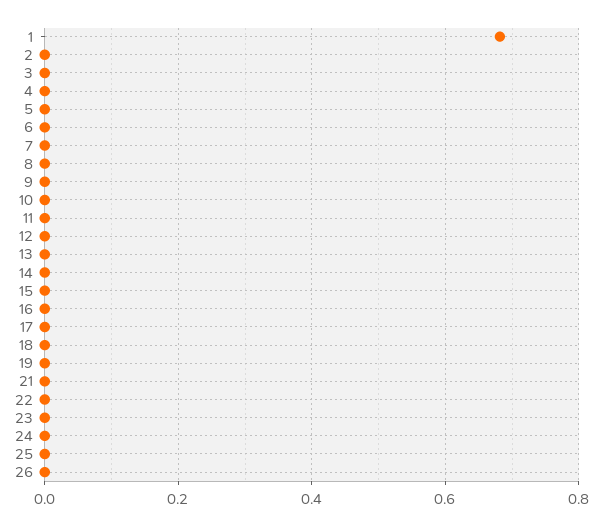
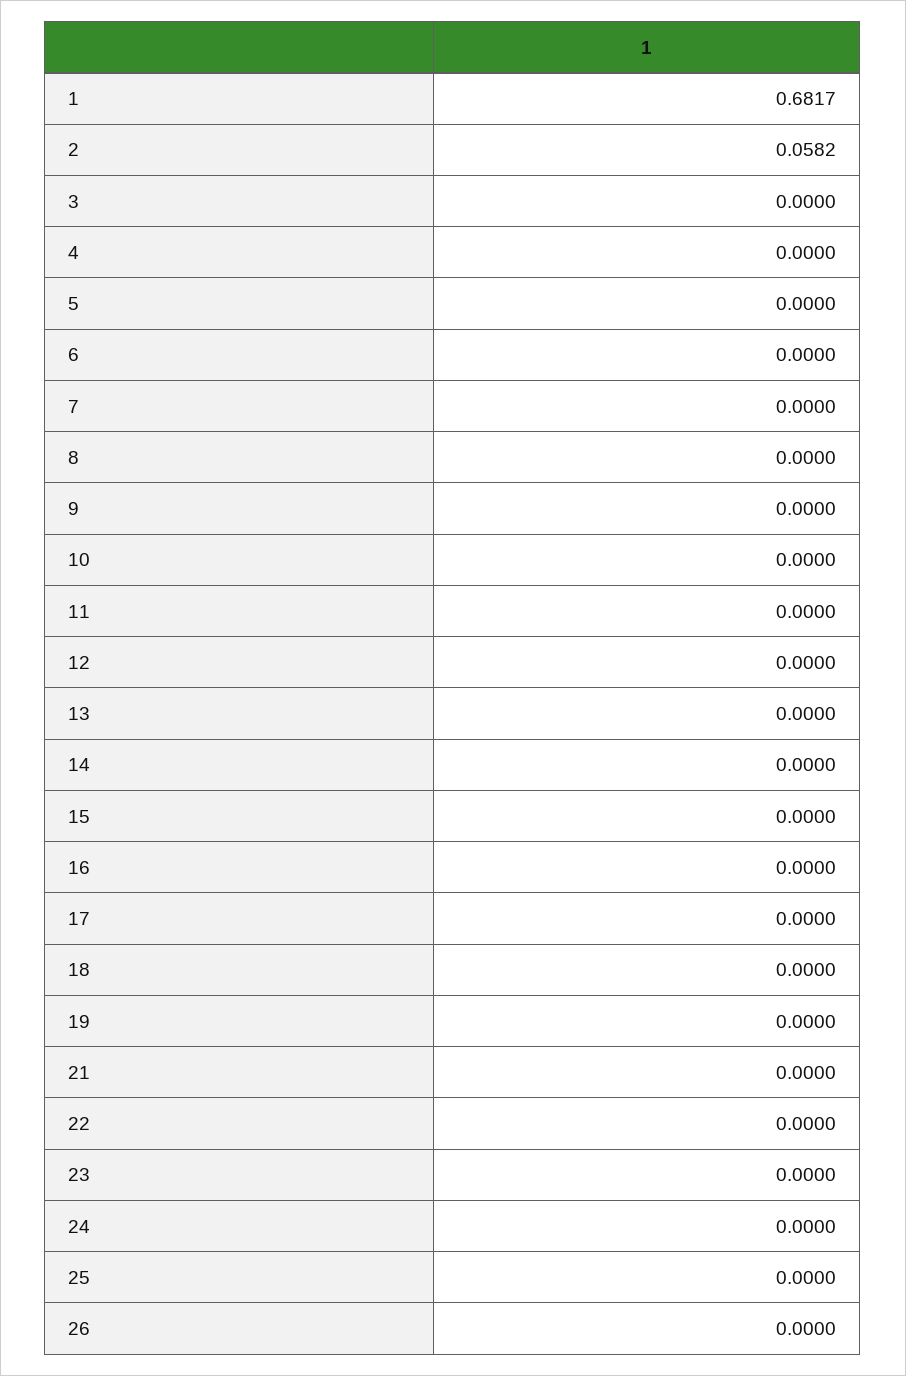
  {
    "1": 0.6817,
-   "2": 0,
+   "2": 0.0582,
    "3": 0,
    "4": 0,
    "5": 0,
    "6": 0,
    "7": 0,
    "8": 0,
    "9": 0,
    "10": 0,
    "11": 0,
    "12": 0,
    "13": 0,
    "14": 0,
    "15": 0,
    "16": 0,
    "17": 0,
    "18": 0,
    "19": 0,
    "21": 0,
    "22": 0,
    "23": 0,
    "24": 0,
    "25": 0,
    "26": 0
  }

